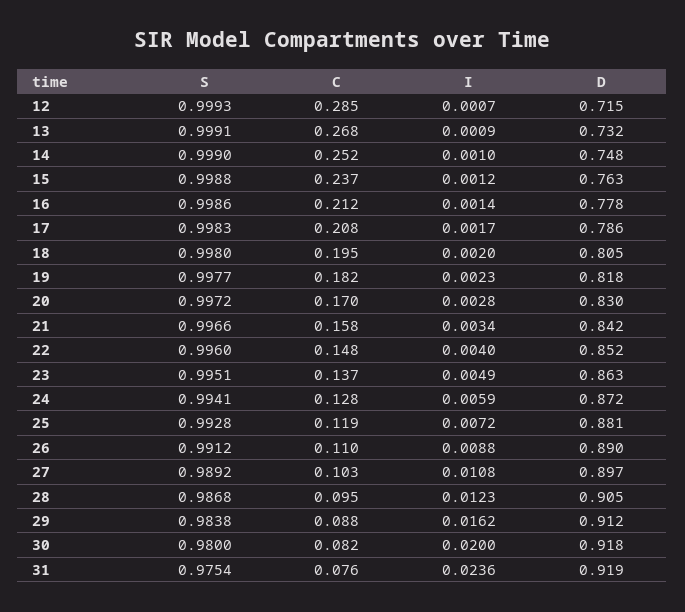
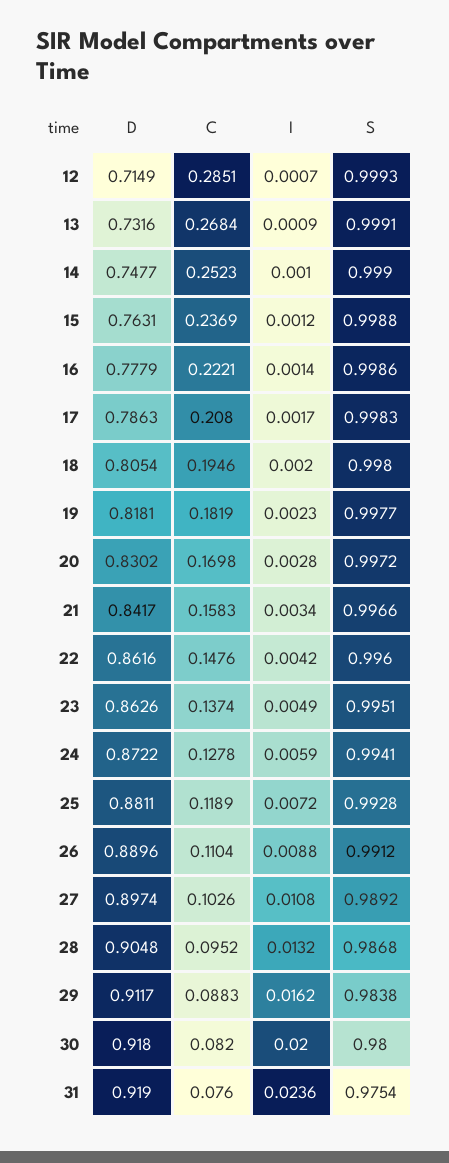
  {
    "S": {
      "12": 0.9993,
      "13": 0.9991,
      "14": 0.999,
      "15": 0.9988,
      "16": 0.9986,
      "17": 0.9983,
      "18": 0.998,
      "19": 0.9977,
      "20": 0.9972,
      "21": 0.9966,
      "22": 0.996,
      "23": 0.9951,
      "24": 0.9941,
      "25": 0.9928,
      "26": 0.9912,
      "27": 0.9892,
      "28": 0.9868,
      "29": 0.9838,
      "30": 0.98,
      "31": 0.9754
    },
    "C": {
      "12": 0.2851,
      "13": 0.2684,
      "14": 0.2523,
      "15": 0.2369,
-     "16": 0.212,
+     "16": 0.2221,
      "17": 0.208,
      "18": 0.1946,
      "19": 0.1819,
      "20": 0.1698,
      "21": 0.1583,
      "22": 0.1476,
      "23": 0.1374,
      "24": 0.1278,
      "25": 0.1189,
      "26": 0.1104,
      "27": 0.1026,
      "28": 0.0952,
      "29": 0.0883,
      "30": 0.082,
      "31": 0.076
    },
    "I": {
      "12": 0.0007,
      "13": 0.0009,
      "14": 0.001,
      "15": 0.0012,
      "16": 0.0014,
      "17": 0.0017,
      "18": 0.002,
      "19": 0.0023,
      "20": 0.0028,
      "21": 0.0034,
-     "22": 0.004,
+     "22": 0.0042,
      "23": 0.0049,
      "24": 0.0059,
      "25": 0.0072,
      "26": 0.0088,
      "27": 0.0108,
-     "28": 0.0123,
+     "28": 0.0132,
      "29": 0.0162,
      "30": 0.02,
      "31": 0.0236
    },
    "D": {
      "12": 0.7149,
      "13": 0.7316,
      "14": 0.7477,
      "15": 0.7631,
      "16": 0.7779,
      "17": 0.7863,
      "18": 0.8054,
      "19": 0.8181,
      "20": 0.8302,
      "21": 0.8417,
-     "22": 0.852,
+     "22": 0.8616,
      "23": 0.8626,
      "24": 0.8722,
      "25": 0.8811,
      "26": 0.8896,
      "27": 0.8974,
      "28": 0.9048,
      "29": 0.9117,
      "30": 0.918,
      "31": 0.919
    }
  }

